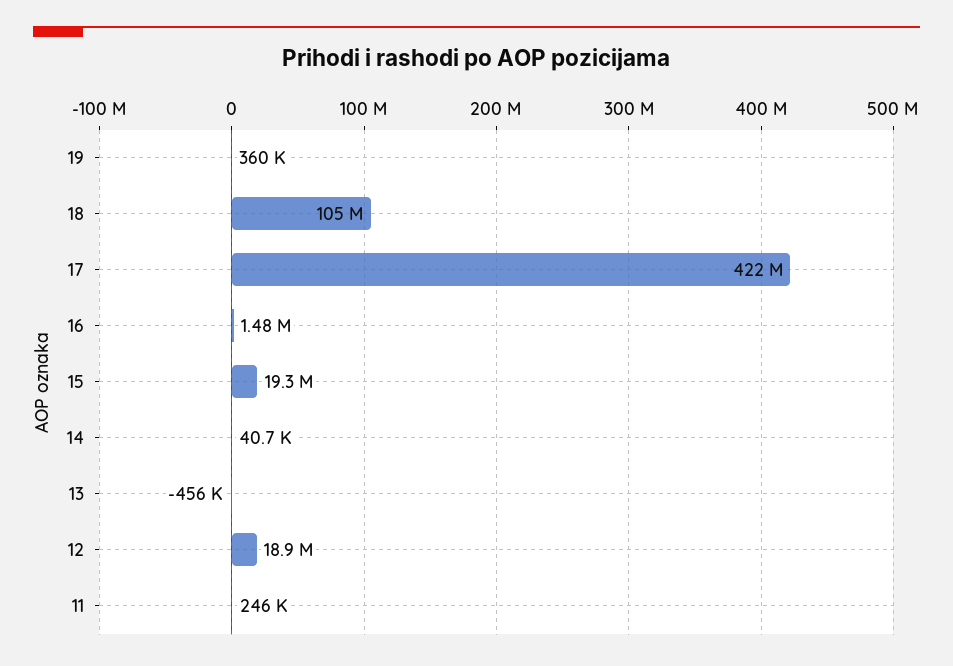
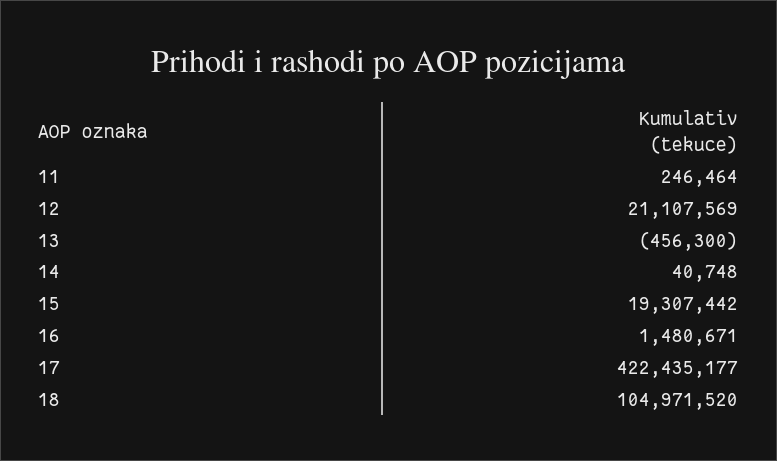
  {
-   "19": 360000,
    "18": 104971520,
    "17": 422435177,
    "16": 1480671,
    "15": 19307442,
    "14": 40748,
    "13": -456300,
-   "12": 18900000,
+   "12": 21107569,
    "11": 246464
  }

